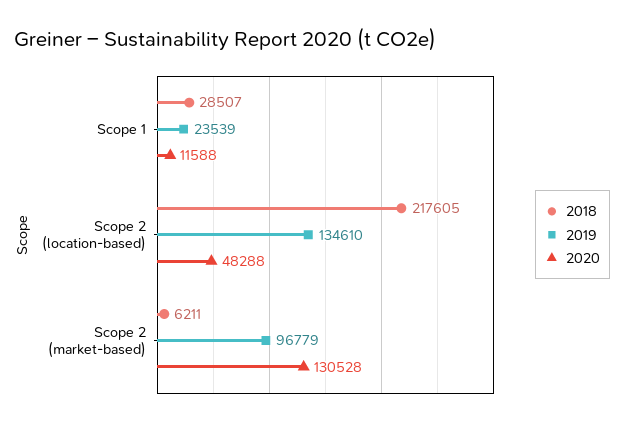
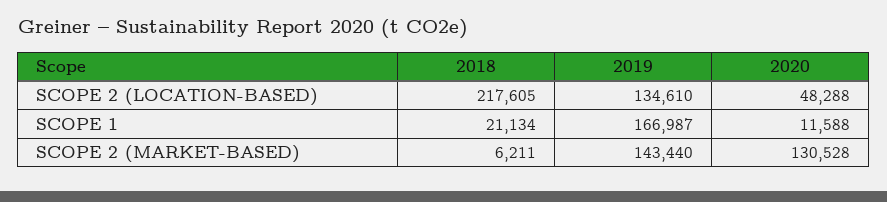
  {
    "2018": {
-     "Scope 1": 28507,
+     "Scope 1": 21134,
      "Scope 2 (location-based)": 217605,
      "Scope 2 (market-based)": 6211
    },
    "2019": {
-     "Scope 1": 23539,
+     "Scope 1": 166987,
      "Scope 2 (location-based)": 134610,
-     "Scope 2 (market-based)": 96779
+     "Scope 2 (market-based)": 143440
    },
    "2020": {
      "Scope 1": 11588,
      "Scope 2 (location-based)": 48288,
      "Scope 2 (market-based)": 130528
    }
  }

